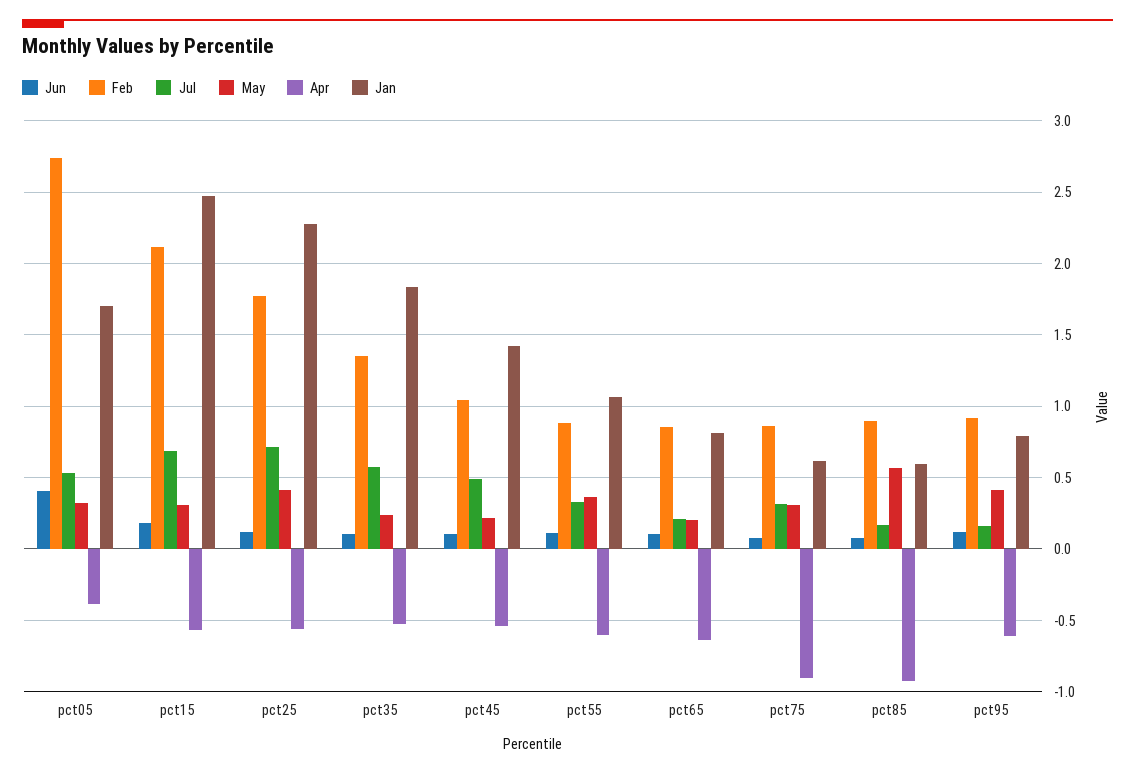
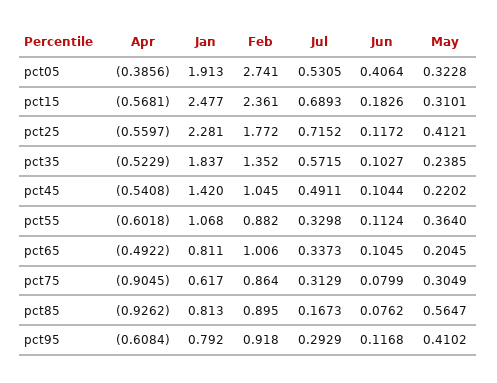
  {
    "Jun": {
      "pct05": 0.4064,
      "pct15": 0.1826,
      "pct25": 0.1172,
      "pct35": 0.1027,
      "pct45": 0.1044,
      "pct55": 0.1124,
      "pct65": 0.1045,
      "pct75": 0.0799,
      "pct85": 0.0762,
      "pct95": 0.1168
    },
    "Feb": {
      "pct05": 2.741,
-     "pct15": 2.1,
+     "pct15": 2.361,
      "pct25": 1.772,
      "pct35": 1.352,
      "pct45": 1.045,
      "pct55": 0.882,
-     "pct65": 0.85,
+     "pct65": 1.006,
      "pct75": 0.864,
      "pct85": 0.895,
      "pct95": 0.918
    },
    "Jul": {
      "pct05": 0.5305,
      "pct15": 0.6893,
      "pct25": 0.7152,
      "pct35": 0.5715,
      "pct45": 0.4911,
      "pct55": 0.3298,
-     "pct65": 0.2,
+     "pct65": 0.3373,
      "pct75": 0.3129,
      "pct85": 0.1673,
-     "pct95": 0.15
+     "pct95": 0.2929
    },
    "May": {
      "pct05": 0.3228,
      "pct15": 0.3101,
      "pct25": 0.4121,
      "pct35": 0.2385,
      "pct45": 0.2202,
      "pct55": 0.364,
      "pct65": 0.2045,
      "pct75": 0.3049,
      "pct85": 0.5647,
      "pct95": 0.4102
    },
    "Apr": {
      "pct05": -0.3856,
      "pct15": -0.5681,
      "pct25": -0.5597,
      "pct35": -0.5229,
      "pct45": -0.5408,
      "pct55": -0.6018,
-     "pct65": -0.65,
+     "pct65": -0.4922,
      "pct75": -0.9045,
      "pct85": -0.9262,
      "pct95": -0.6084
    },
    "Jan": {
-     "pct05": 1.7,
+     "pct05": 1.913,
      "pct15": 2.477,
      "pct25": 2.281,
      "pct35": 1.837,
      "pct45": 1.42,
      "pct55": 1.068,
      "pct65": 0.811,
      "pct75": 0.617,
-     "pct85": 0.6,
+     "pct85": 0.813,
      "pct95": 0.792
    }
  }

